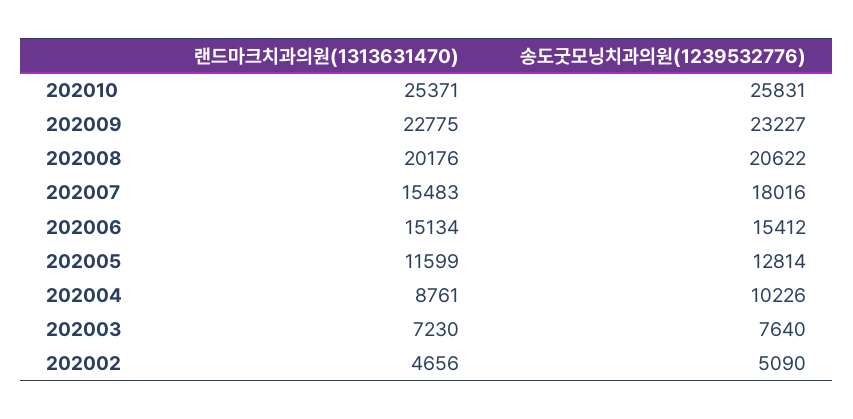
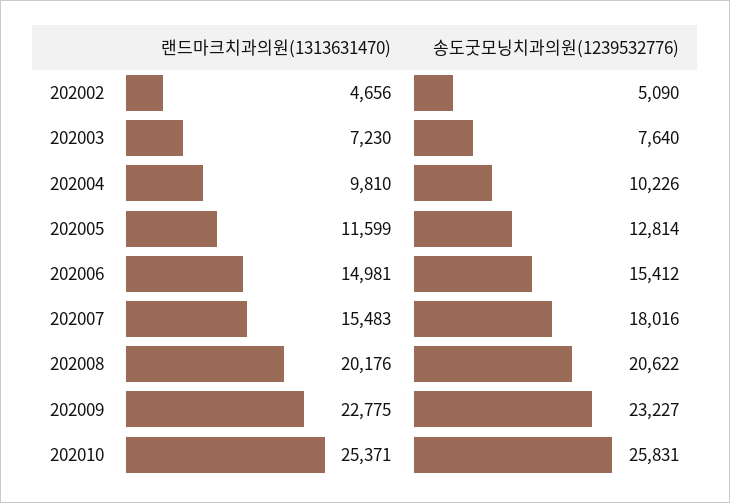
  {
    "랜드마크치과의원(1313631470)": {
      "202010": 25371,
      "202009": 22775,
      "202008": 20176,
      "202007": 15483,
-     "202006": 15134,
+     "202006": 14981,
      "202005": 11599,
-     "202004": 8761,
+     "202004": 9810,
      "202003": 7230,
      "202002": 4656
    },
    "송도굿모닝치과의원(1239532776)": {
      "202010": 25831,
      "202009": 23227,
      "202008": 20622,
      "202007": 18016,
      "202006": 15412,
      "202005": 12814,
      "202004": 10226,
      "202003": 7640,
      "202002": 5090
    }
  }

